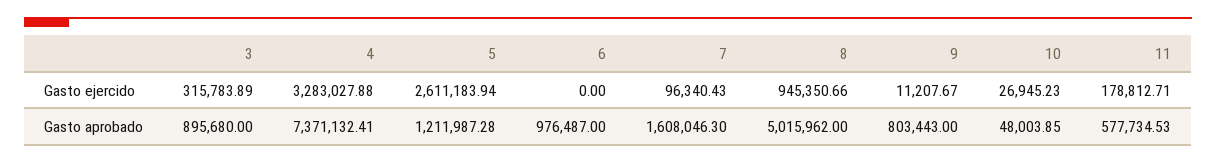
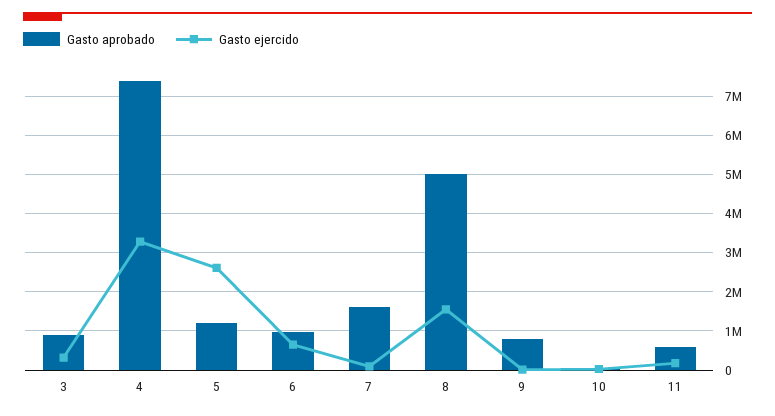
  {
    "Gasto ejercido": {
      "3": 315783.89,
      "4": 3283027.88,
      "5": 2611183.94,
-     "6": 0,
+     "6": 600000,
      "7": 96340.43,
-     "8": 945350.66,
+     "8": 1600000,
      "9": 11207.67,
      "10": 26945.23,
      "11": 178812.71
    },
    "Gasto aprobado": {
      "3": 895680,
      "4": 7371132.41,
      "5": 1211987.28,
      "6": 976487,
      "7": 1608046.3,
      "8": 5015962,
      "9": 803443,
      "10": 48003.85,
      "11": 577734.53
    }
  }

